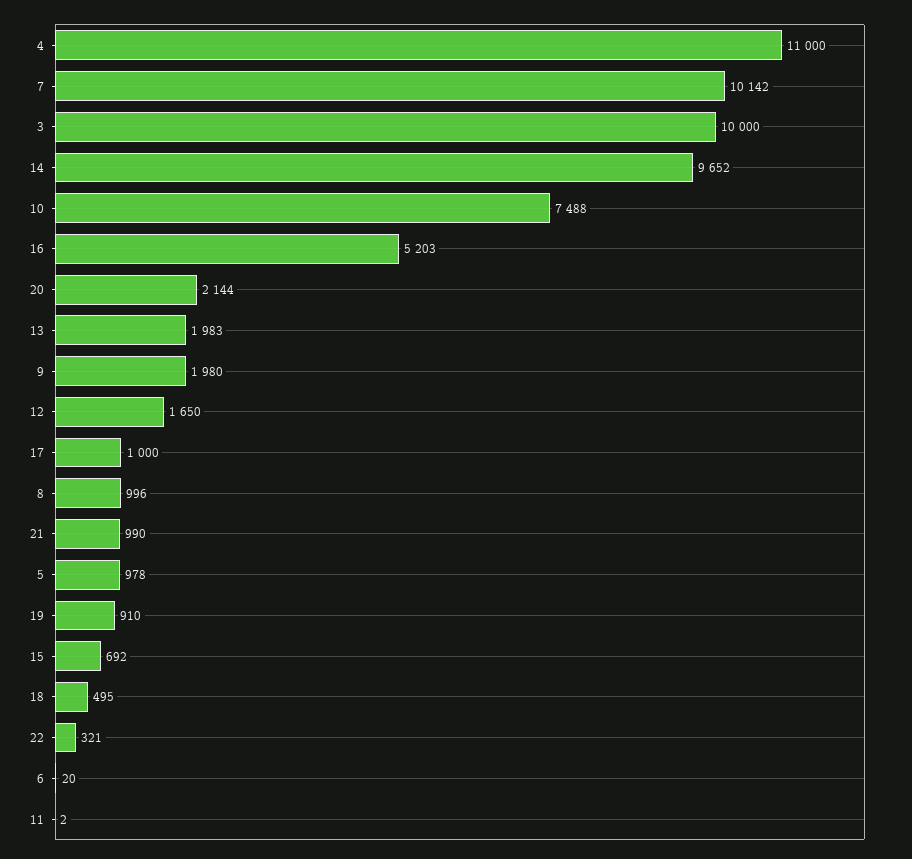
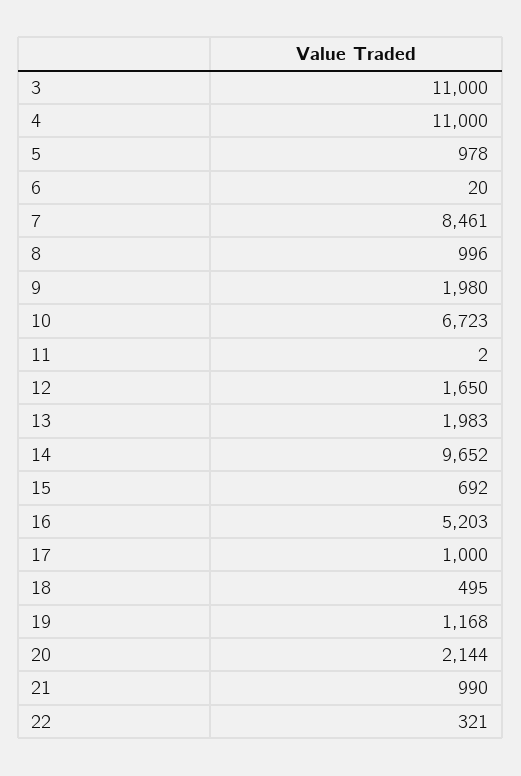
  {
    "4": 11000,
-   "7": 10142,
+   "7": 8461,
-   "3": 10000,
+   "3": 11000,
    "14": 9652,
-   "10": 7488,
+   "10": 6723,
    "16": 5203,
    "20": 2144,
    "13": 1983,
    "9": 1980,
    "12": 1650,
    "17": 1000,
    "8": 996,
    "21": 990,
    "5": 978,
-   "19": 910,
+   "19": 1168,
    "15": 692,
    "18": 495,
    "22": 321,
    "6": 20,
    "11": 2
  }

